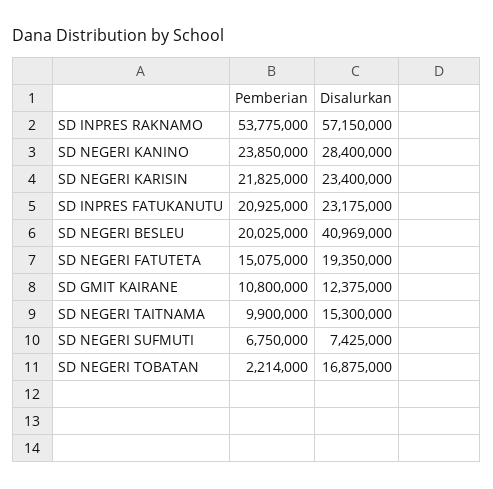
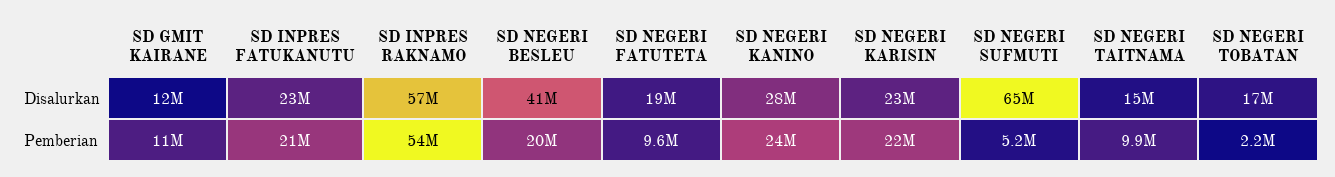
  {
    "Pemberian": {
      "SD INPRES RAKNAMO": 53775000,
      "SD NEGERI KANINO": 23850000,
      "SD NEGERI KARISIN": 21825000,
      "SD INPRES FATUKANUTU": 20925000,
      "SD NEGERI BESLEU": 20025000,
-     "SD NEGERI FATUTETA": 15075000,
+     "SD NEGERI FATUTETA": 9600000,
      "SD GMIT KAIRANE": 10800000,
      "SD NEGERI TAITNAMA": 9900000,
-     "SD NEGERI SUFMUTI": 6750000,
+     "SD NEGERI SUFMUTI": 5200000,
      "SD NEGERI TOBATAN": 2214000
    },
    "Disalurkan": {
      "SD INPRES RAKNAMO": 57150000,
      "SD NEGERI KANINO": 28400000,
      "SD NEGERI KARISIN": 23400000,
      "SD INPRES FATUKANUTU": 23175000,
      "SD NEGERI BESLEU": 40969000,
      "SD NEGERI FATUTETA": 19350000,
      "SD GMIT KAIRANE": 12375000,
      "SD NEGERI TAITNAMA": 15300000,
-     "SD NEGERI SUFMUTI": 7425000,
+     "SD NEGERI SUFMUTI": 65000000,
      "SD NEGERI TOBATAN": 16875000
    }
  }

